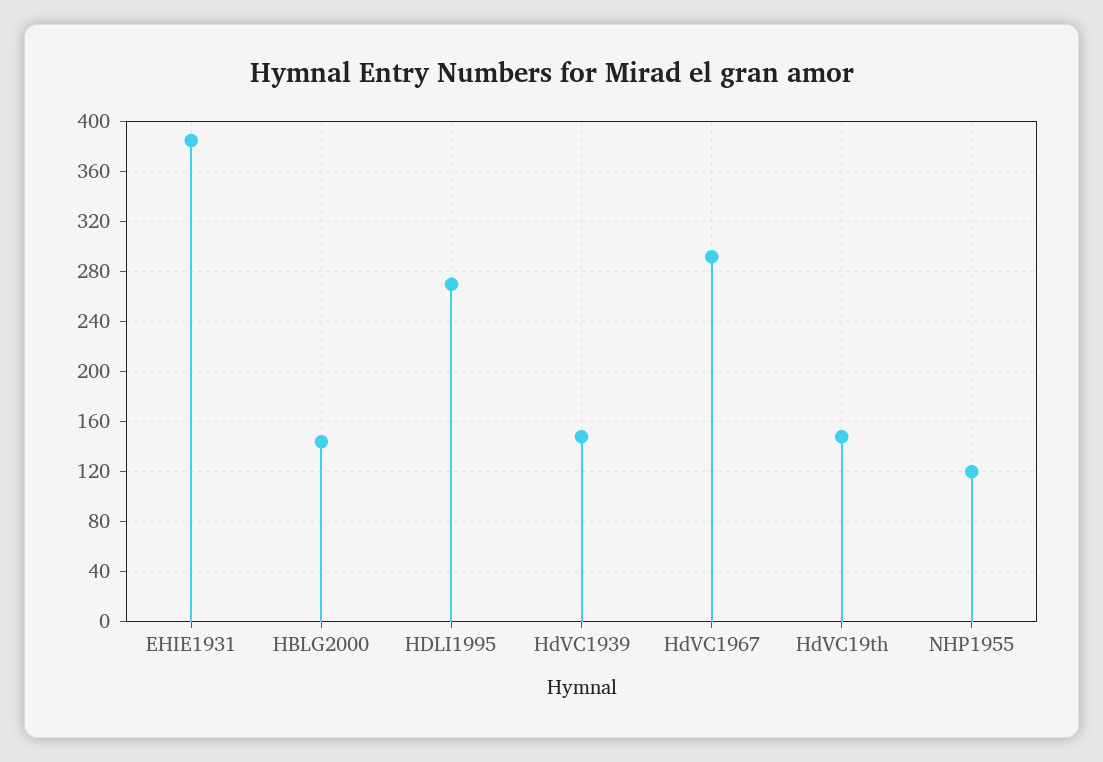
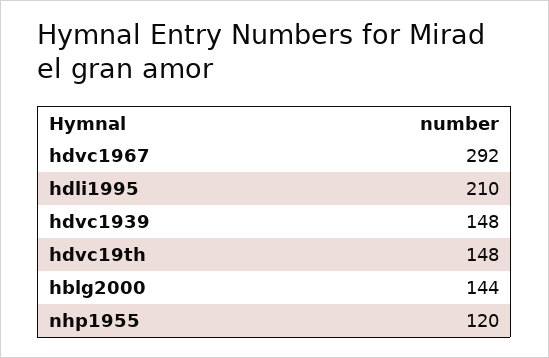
  {
-   "EHIE1931": 385,
    "HBLG2000": 144,
-   "HDLI1995": 270,
+   "HDLI1995": 210,
    "HdVC1939": 148,
    "HdVC1967": 292,
    "HdVC19th": 148,
    "NHP1955": 120
  }

